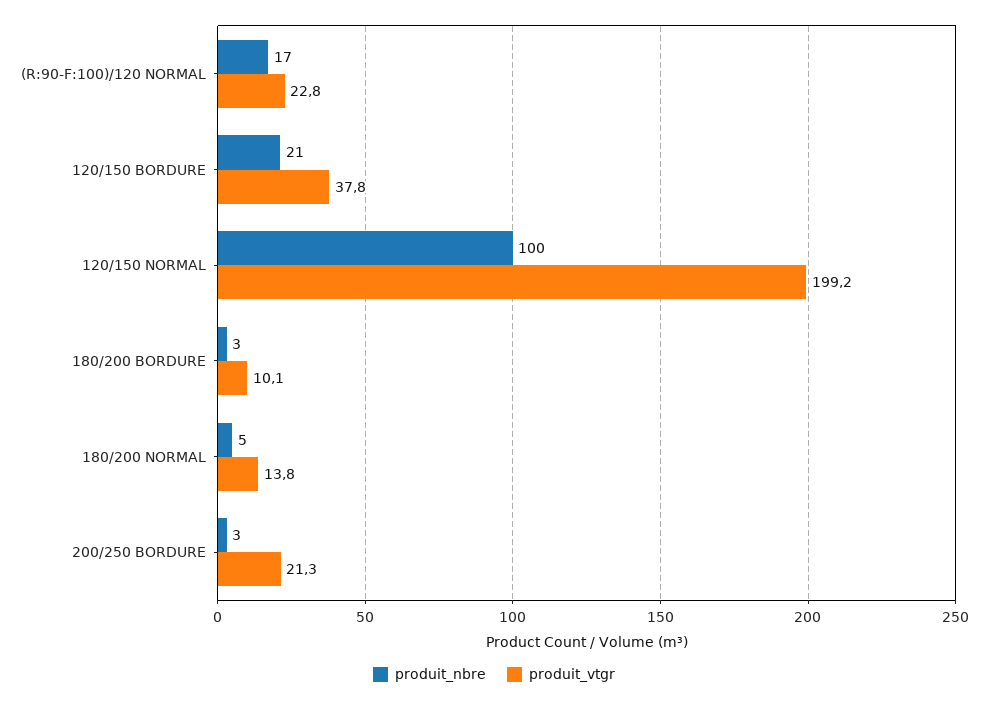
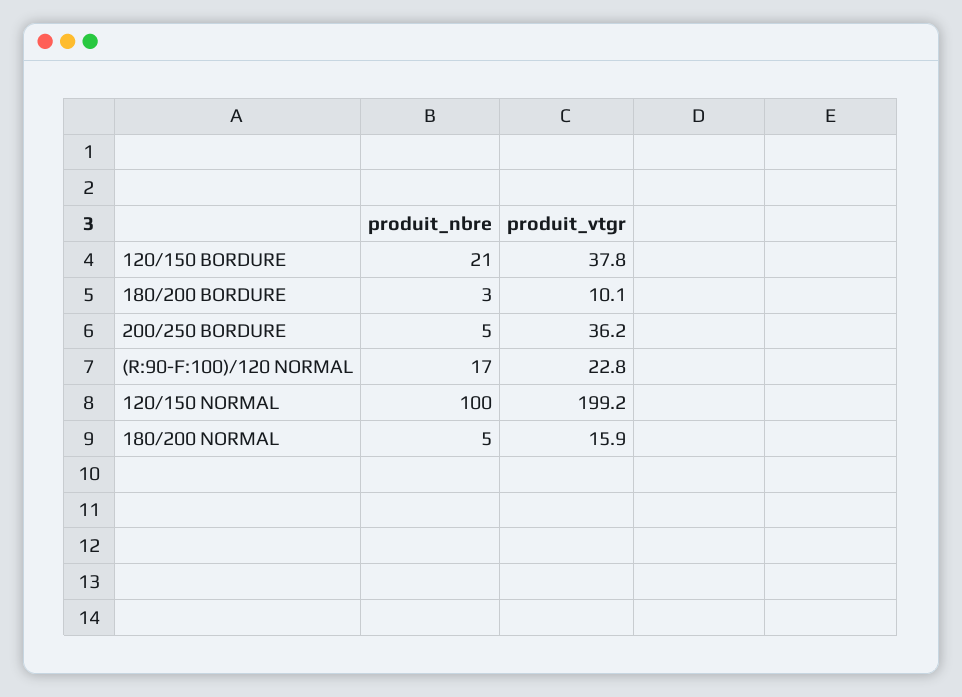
  {
    "produit_nbre": {
      "(R:90-F:100)/120 NORMAL": 17,
      "120/150 BORDURE": 21,
      "120/150 NORMAL": 100,
      "180/200 BORDURE": 3,
      "180/200 NORMAL": 5,
-     "200/250 BORDURE": 3
+     "200/250 BORDURE": 5
    },
    "produit_vtgr": {
      "(R:90-F:100)/120 NORMAL": 22.8,
      "120/150 BORDURE": 37.8,
      "120/150 NORMAL": 199.2,
      "180/200 BORDURE": 10.1,
-     "180/200 NORMAL": 13.8,
+     "180/200 NORMAL": 15.9,
-     "200/250 BORDURE": 21.3
+     "200/250 BORDURE": 36.2
    }
  }

